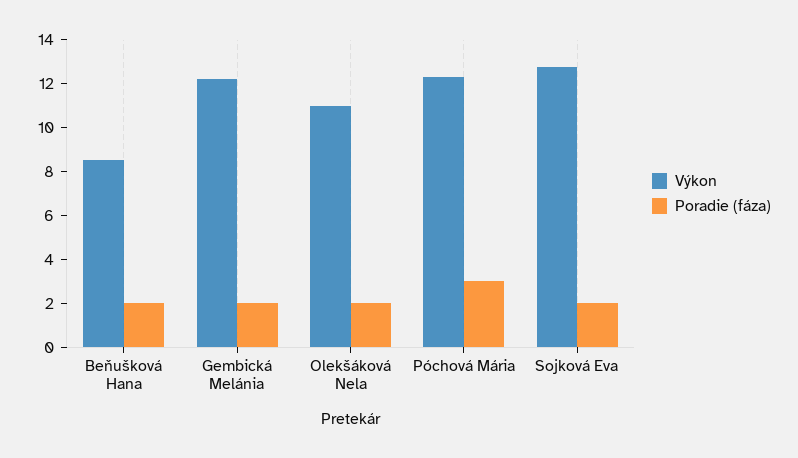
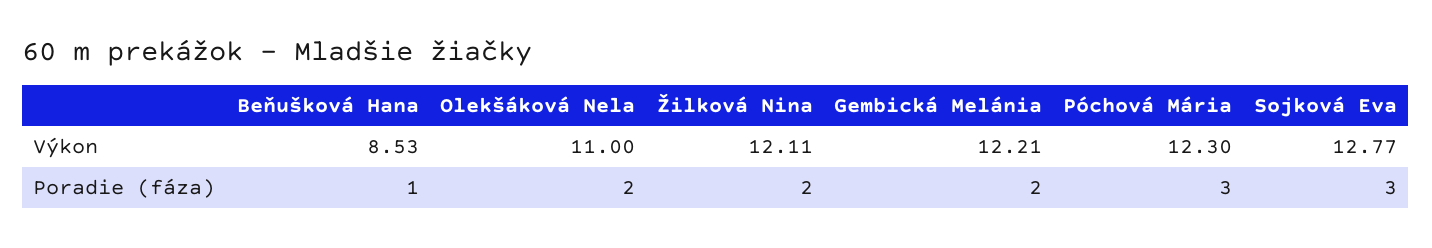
  {
    "Výkon": {
      "Beňušková Hana": 8.53,
      "Gembická Melánia": 12.21,
      "Olekšáková Nela": 11,
      "Póchová Mária": 12.3,
-     "Sojková Eva": 12.77
+     "Sojková Eva": 12.77,
+     "Žilková Nina": 12.11
    },
    "Poradie (fáza)": {
-     "Beňušková Hana": 2,
+     "Beňušková Hana": 1,
      "Gembická Melánia": 2,
      "Olekšáková Nela": 2,
      "Póchová Mária": 3,
-     "Sojková Eva": 2
+     "Sojková Eva": 3,
+     "Žilková Nina": 2
    }
  }

